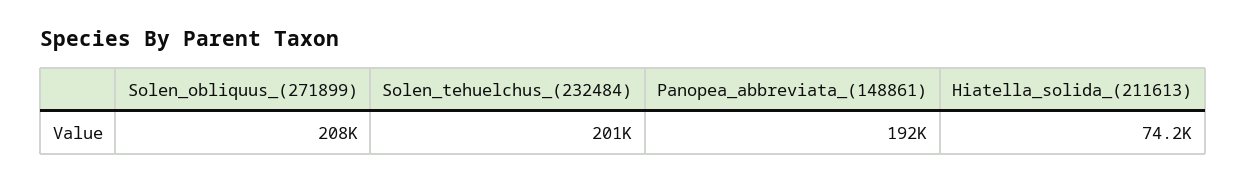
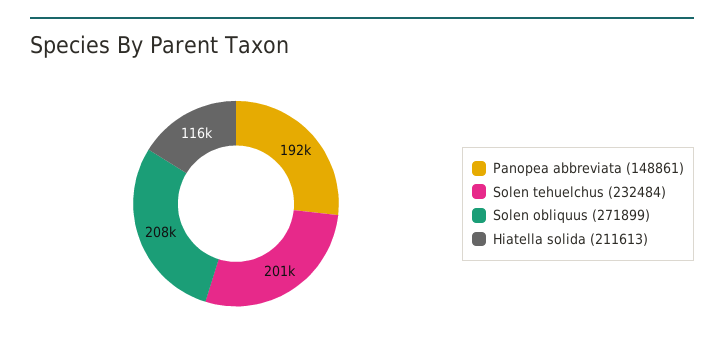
  {
    "Solen_obliquus_(271899)": 208000,
    "Solen_tehuelchus_(232484)": 201000,
    "Panopea_abbreviata_(148861)": 192000,
-   "Hiatella_solida_(211613)": 74200
+   "Hiatella_solida_(211613)": 116000
  }

